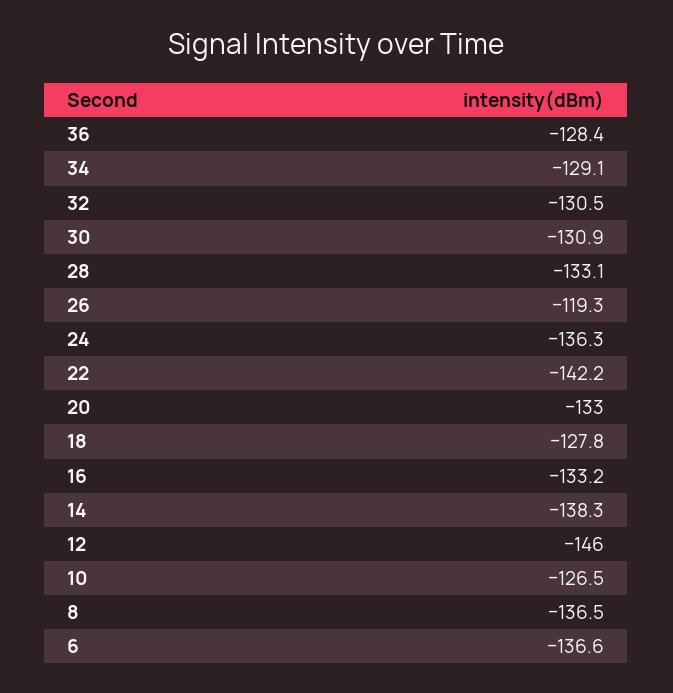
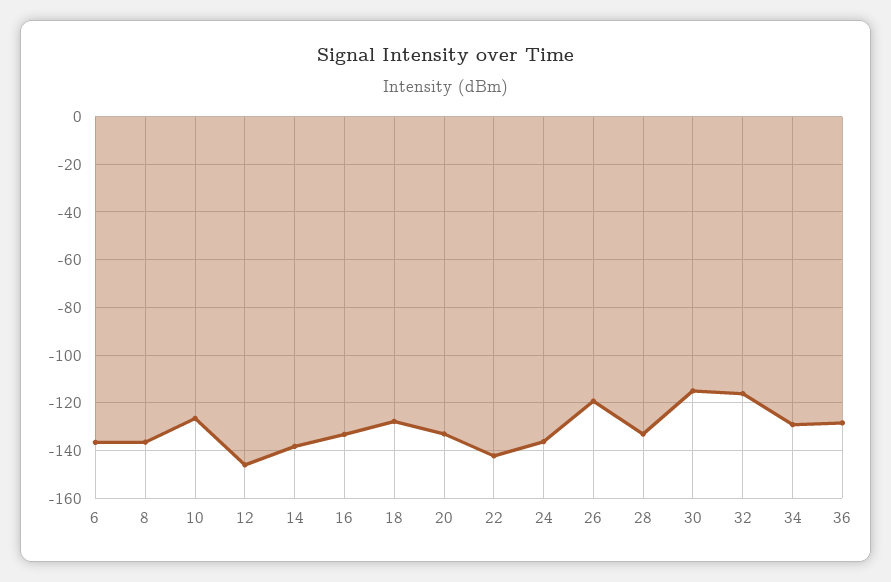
  {
    "36": -128.4,
    "34": -129.1,
-   "32": -130.5,
+   "32": -115,
-   "30": -130.9,
+   "30": -115,
    "28": -133.1,
    "26": -119.3,
    "24": -136.3,
    "22": -142.2,
    "20": -133,
    "18": -127.8,
    "16": -133.2,
    "14": -138.3,
    "12": -146,
    "10": -126.5,
    "8": -136.5,
    "6": -136.6
  }

